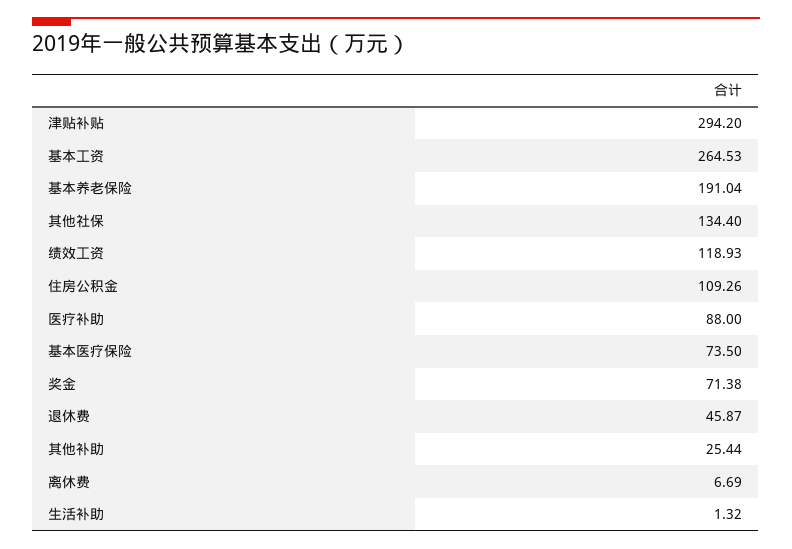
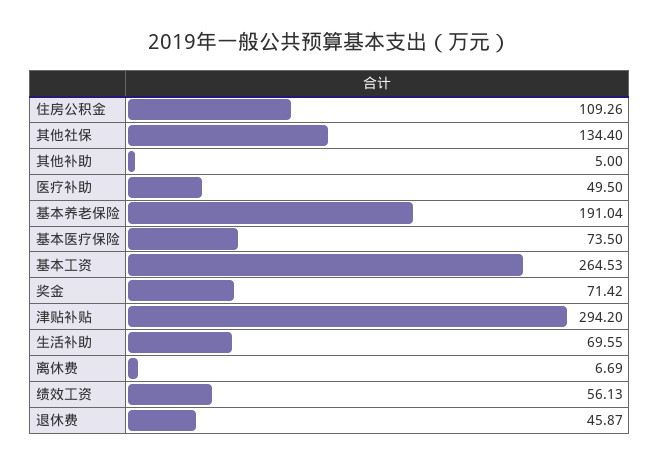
  {
    "津贴补贴": 294.2,
    "基本工资": 264.53,
    "基本养老保险": 191.04,
    "其他社保": 134.4,
-   "绩效工资": 118.93,
+   "绩效工资": 56.13,
    "住房公积金": 109.26,
-   "医疗补助": 88,
+   "医疗补助": 49.5,
    "基本医疗保险": 73.5,
-   "奖金": 71.38,
+   "奖金": 71.42,
    "退休费": 45.87,
-   "其他补助": 25.44,
+   "其他补助": 5,
    "离休费": 6.69,
-   "生活补助": 1.32
+   "生活补助": 69.55
  }

